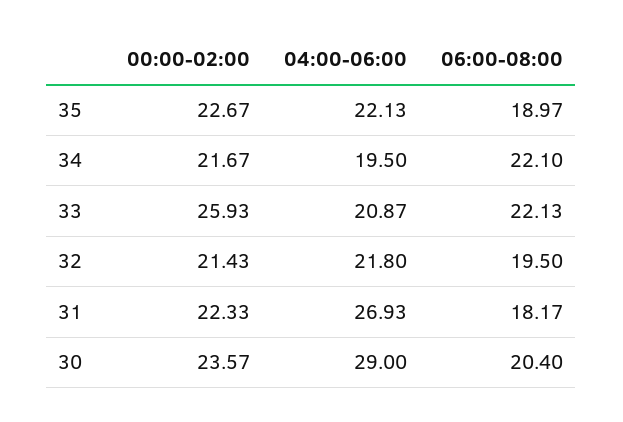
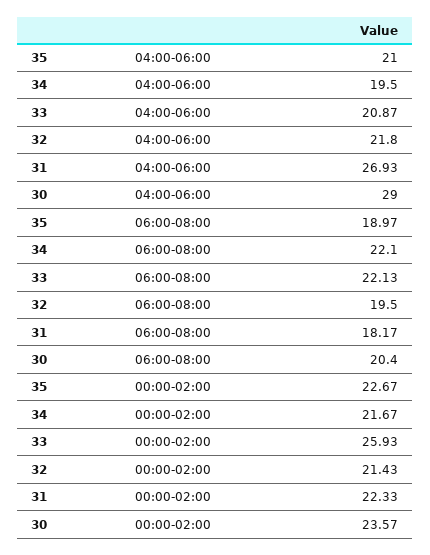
  {
    "00:00-02:00": {
      "35": 22.67,
      "34": 21.67,
      "33": 25.93,
      "32": 21.43,
      "31": 22.33,
      "30": 23.57
    },
    "04:00-06:00": {
-     "35": 22.13,
+     "35": 21,
      "34": 19.5,
      "33": 20.87,
      "32": 21.8,
      "31": 26.93,
      "30": 29
    },
    "06:00-08:00": {
      "35": 18.97,
      "34": 22.1,
      "33": 22.13,
      "32": 19.5,
      "31": 18.17,
      "30": 20.4
    }
  }

